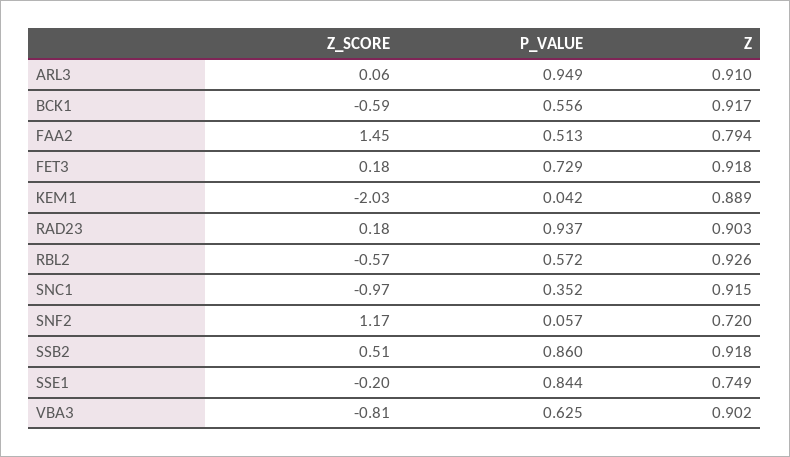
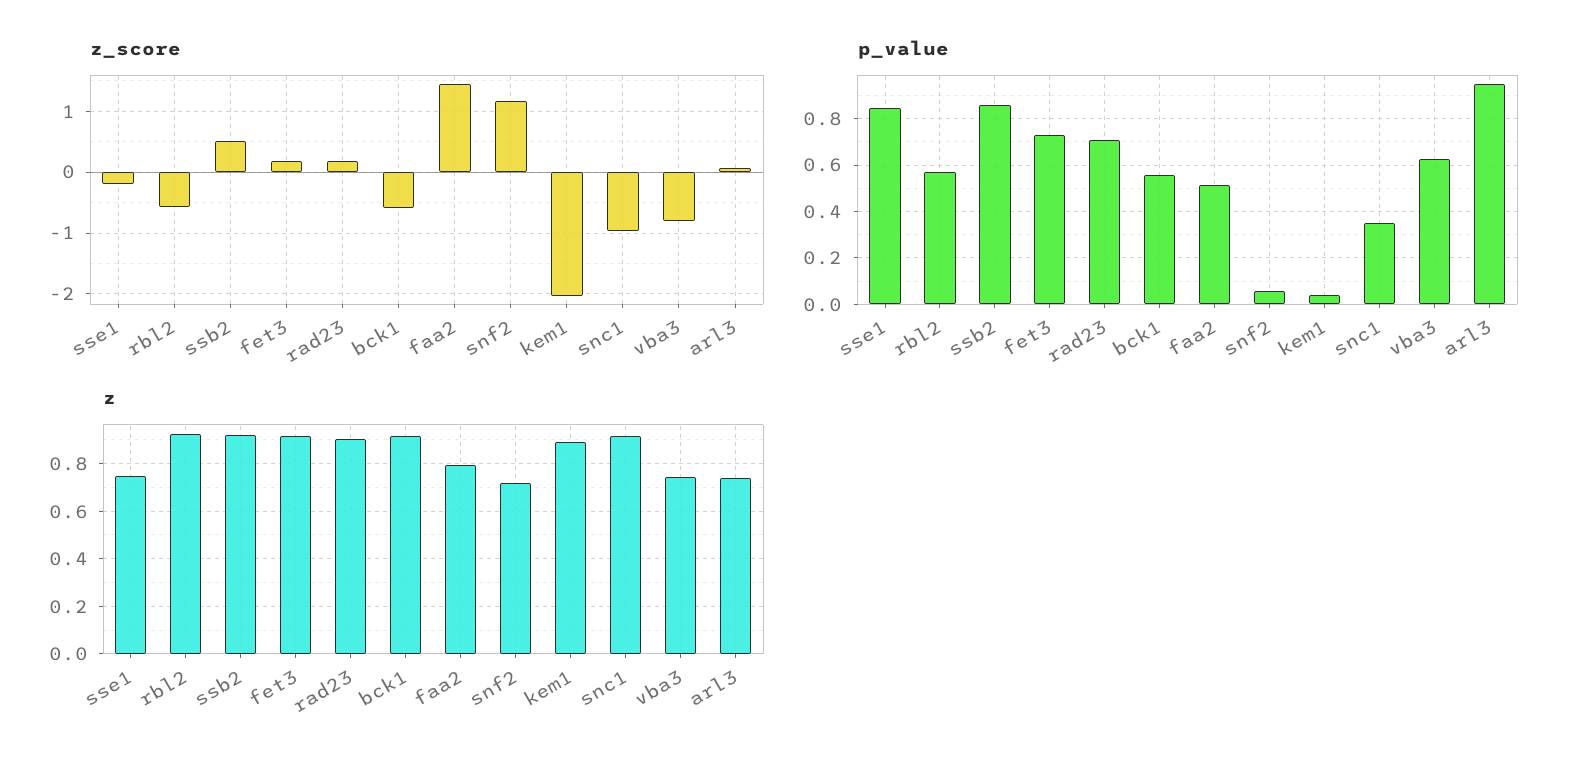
  {
    "Z_SCORE": {
      "ARL3": 0.06,
      "BCK1": -0.59,
      "FAA2": 1.45,
      "FET3": 0.18,
      "KEM1": -2.03,
      "RAD23": 0.18,
      "RBL2": -0.57,
      "SNC1": -0.97,
      "SNF2": 1.17,
      "SSB2": 0.51,
      "SSE1": -0.2,
      "VBA3": -0.81
    },
    "P_VALUE": {
      "ARL3": 0.949,
      "BCK1": 0.556,
      "FAA2": 0.513,
      "FET3": 0.729,
      "KEM1": 0.042,
-     "RAD23": 0.937,
+     "RAD23": 0.7,
      "RBL2": 0.572,
      "SNC1": 0.352,
      "SNF2": 0.057,
      "SSB2": 0.86,
      "SSE1": 0.844,
      "VBA3": 0.625
    },
    "Z": {
-     "ARL3": 0.91,
+     "ARL3": 0.75,
      "BCK1": 0.917,
      "FAA2": 0.794,
      "FET3": 0.918,
      "KEM1": 0.889,
      "RAD23": 0.903,
      "RBL2": 0.926,
      "SNC1": 0.915,
      "SNF2": 0.72,
      "SSB2": 0.918,
      "SSE1": 0.749,
-     "VBA3": 0.902
+     "VBA3": 0.75
    }
  }

